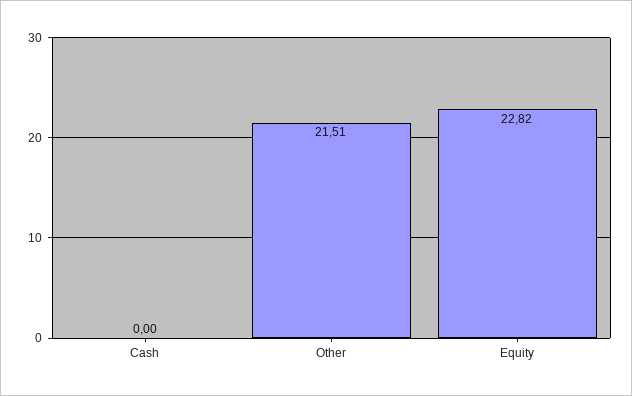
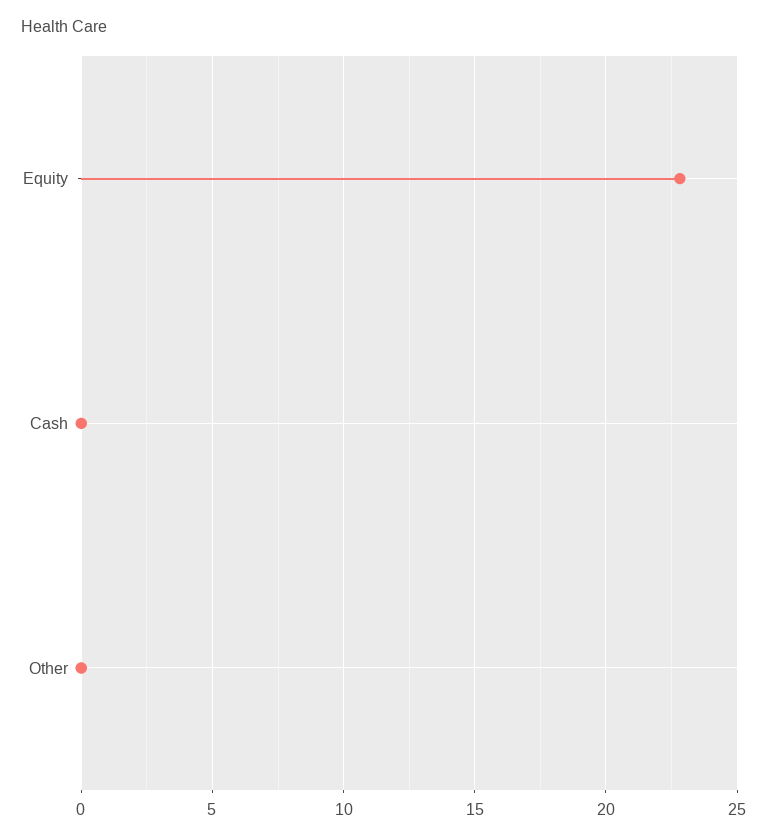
  {
    "Cash": 0,
-   "Other": 21.51,
+   "Other": 0,
    "Equity": 22.82
  }

